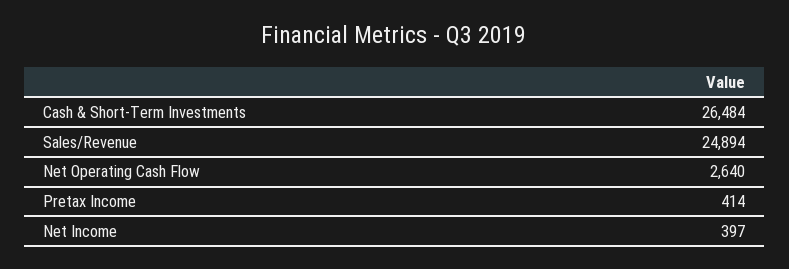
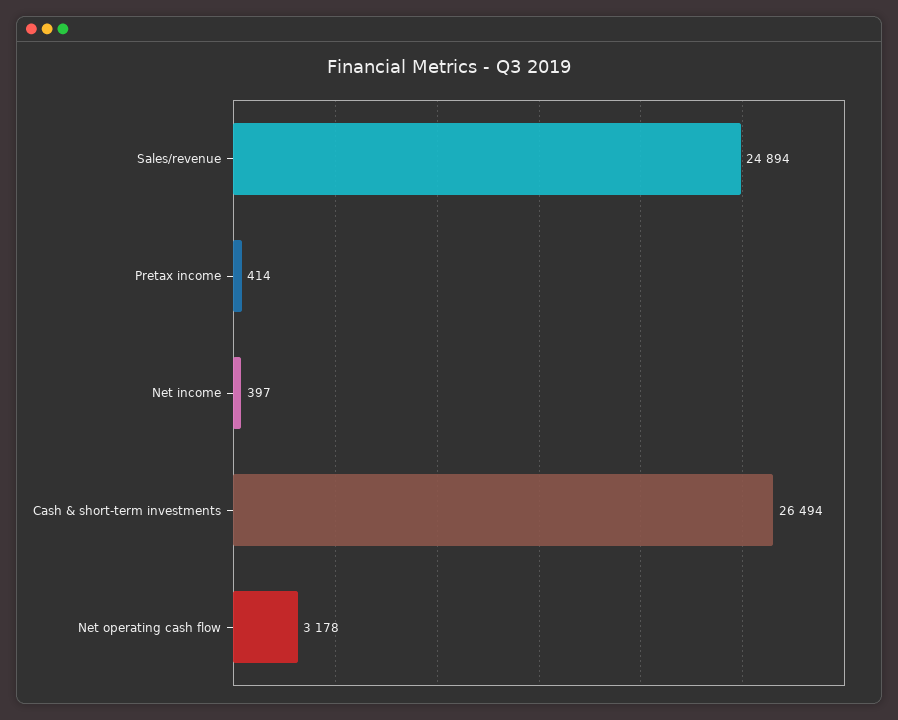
  {
-   "Cash & Short-Term Investments": 26484,
+   "Cash & Short-Term Investments": 26494,
    "Sales/Revenue": 24894,
-   "Net Operating Cash Flow": 2640,
+   "Net Operating Cash Flow": 3178,
    "Pretax Income": 414,
    "Net Income": 397
  }

